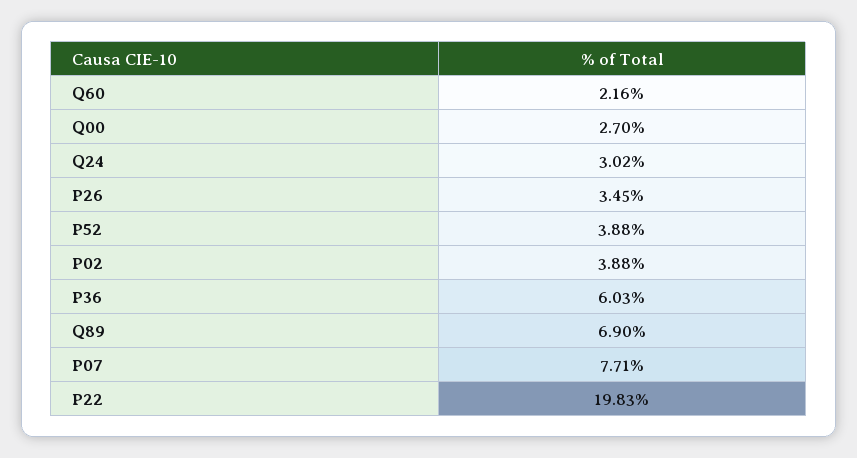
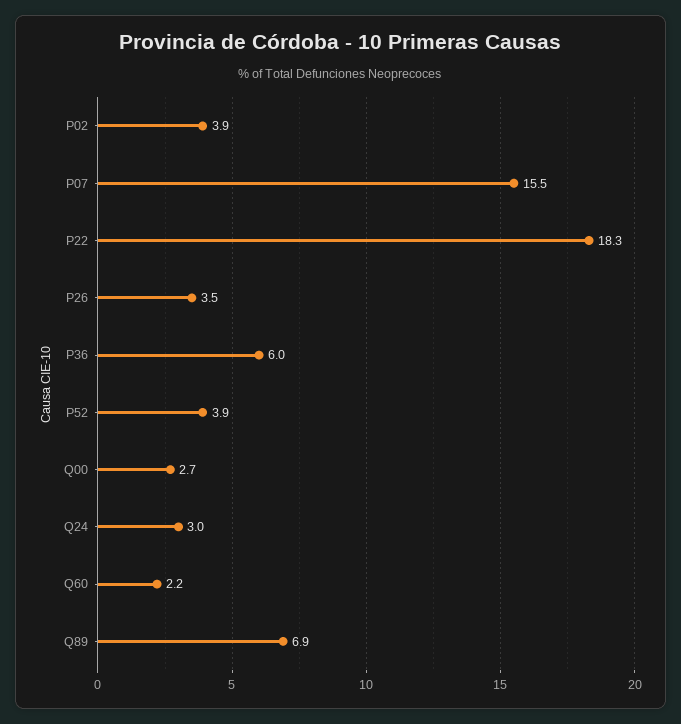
  {
    "Q60": 2.16,
    "Q00": 2.7,
    "Q24": 3.02,
    "P26": 3.45,
    "P52": 3.88,
    "P02": 3.88,
    "P36": 6.03,
    "Q89": 6.9,
-   "P07": 7.71,
+   "P07": 15.5,
-   "P22": 19.83
+   "P22": 18.3
  }

